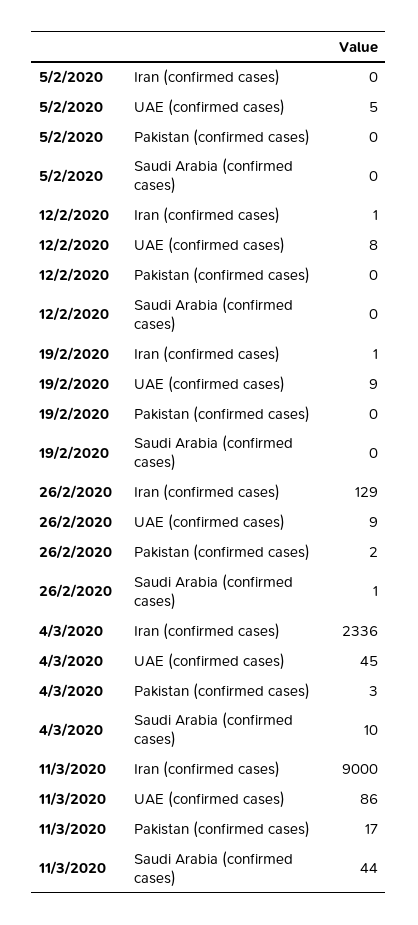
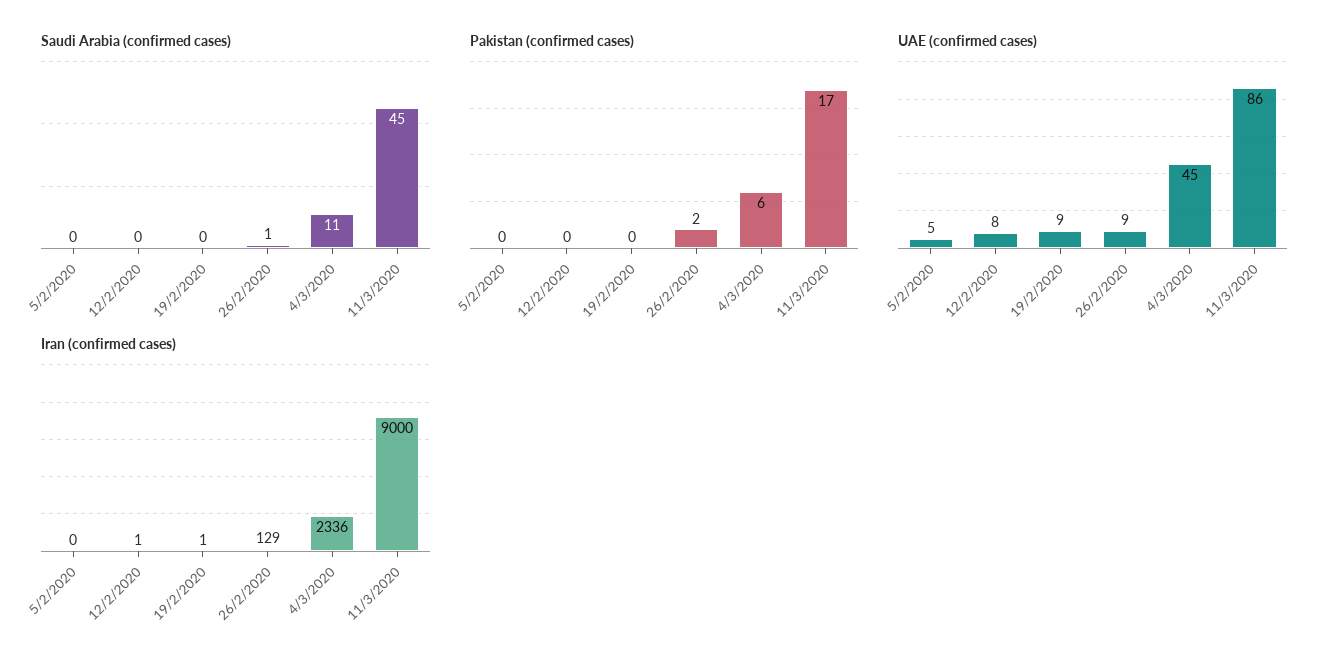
  {
    "Iran (confirmed cases)": {
      "5/2/2020": 0,
      "12/2/2020": 1,
      "19/2/2020": 1,
      "26/2/2020": 129,
      "4/3/2020": 2336,
      "11/3/2020": 9000
    },
    "UAE (confirmed cases)": {
      "5/2/2020": 5,
      "12/2/2020": 8,
      "19/2/2020": 9,
      "26/2/2020": 9,
      "4/3/2020": 45,
      "11/3/2020": 86
    },
    "Pakistan (confirmed cases)": {
      "5/2/2020": 0,
      "12/2/2020": 0,
      "19/2/2020": 0,
      "26/2/2020": 2,
-     "4/3/2020": 3,
+     "4/3/2020": 6,
      "11/3/2020": 17
    },
    "Saudi Arabia (confirmed cases)": {
      "5/2/2020": 0,
      "12/2/2020": 0,
      "19/2/2020": 0,
      "26/2/2020": 1,
-     "4/3/2020": 10,
+     "4/3/2020": 11,
-     "11/3/2020": 44
+     "11/3/2020": 45
    }
  }

